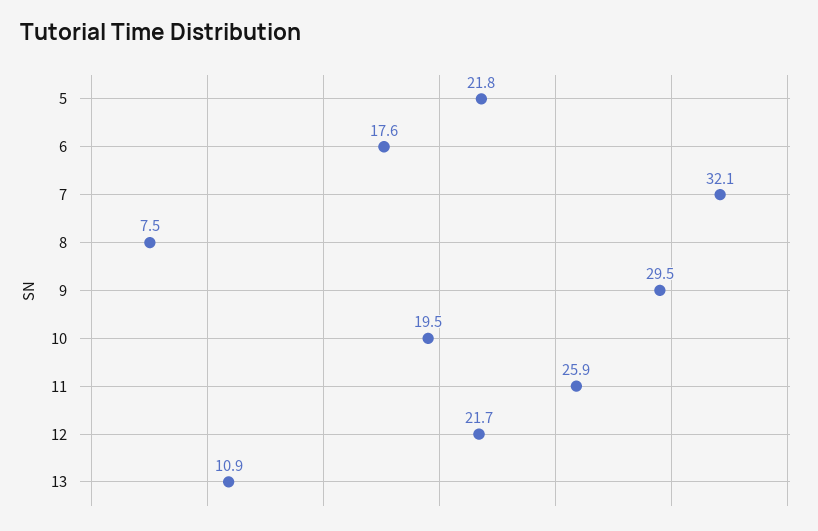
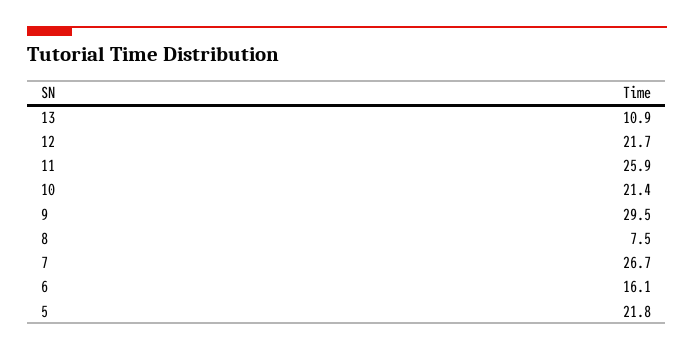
  {
    "5": 21.8,
-   "6": 17.6,
+   "6": 16.1,
-   "7": 32.1,
+   "7": 26.7,
    "8": 7.5,
    "9": 29.5,
-   "10": 19.5,
+   "10": 21.4,
    "11": 25.9,
    "12": 21.7,
    "13": 10.9
  }

